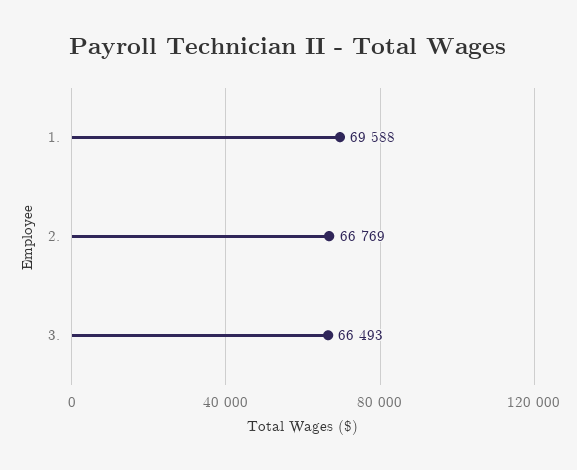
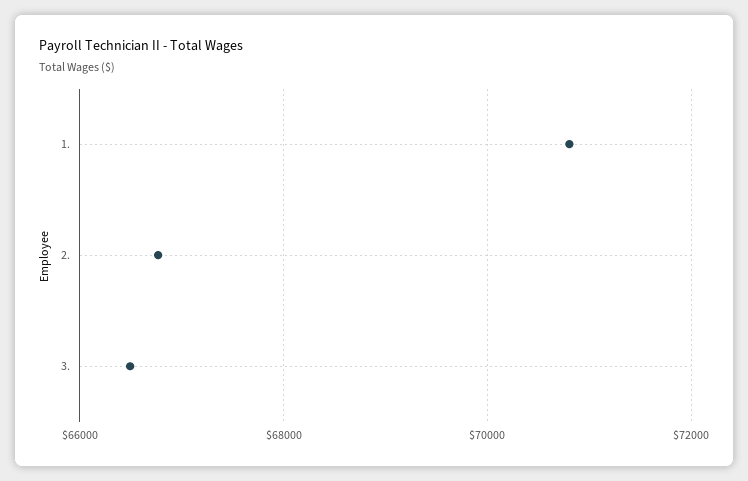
  {
-   "1.": 69588,
+   "1.": 70800,
    "2.": 66769,
    "3.": 66493
  }

